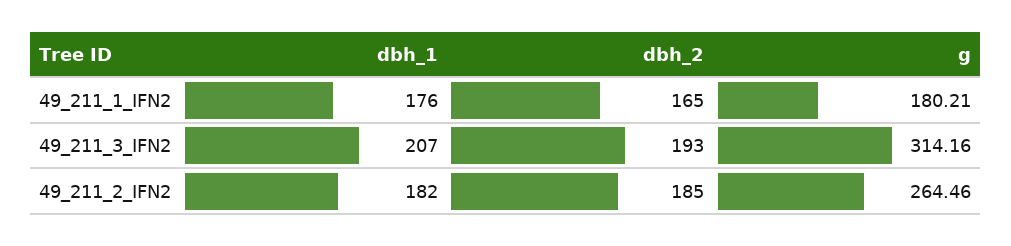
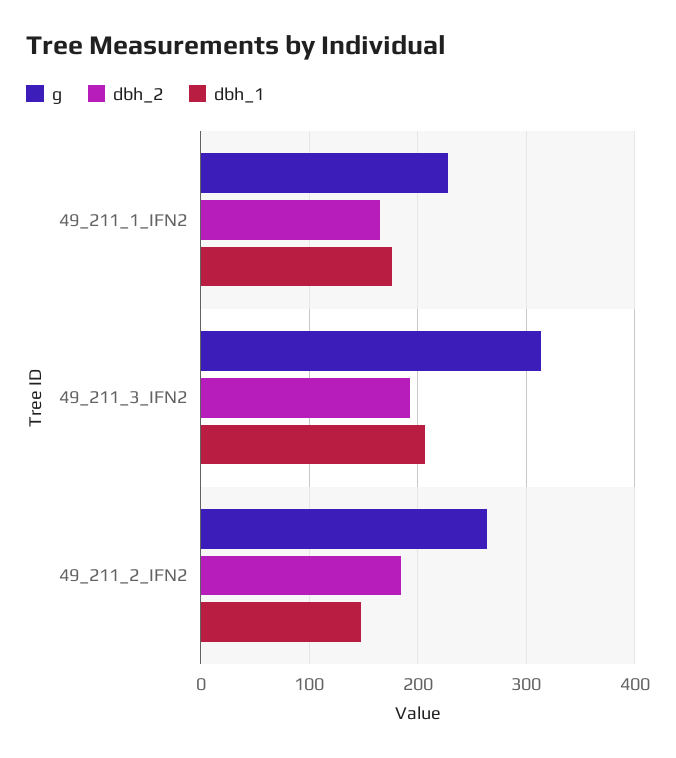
  {
    "dbh_1": {
      "49_211_1_IFN2": 176,
      "49_211_3_IFN2": 207,
-     "49_211_2_IFN2": 182
+     "49_211_2_IFN2": 150
    },
    "dbh_2": {
      "49_211_1_IFN2": 165,
      "49_211_3_IFN2": 193,
      "49_211_2_IFN2": 185
    },
    "g": {
-     "49_211_1_IFN2": 180.21,
+     "49_211_1_IFN2": 230,
      "49_211_3_IFN2": 314.16,
      "49_211_2_IFN2": 264.46
    }
  }

